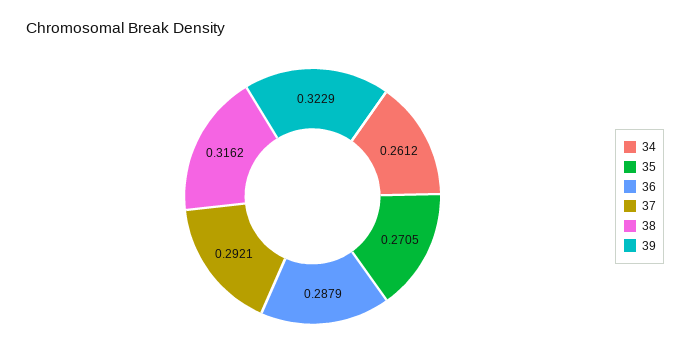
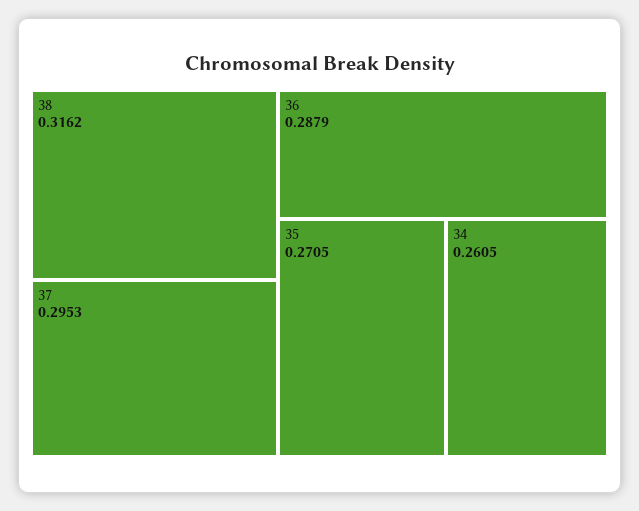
  {
-   "34": 0.2612,
+   "34": 0.2605,
    "35": 0.2705,
    "36": 0.2879,
-   "37": 0.2921,
+   "37": 0.2953,
-   "38": 0.3162,
+   "38": 0.3162
-   "39": 0.3229
  }

